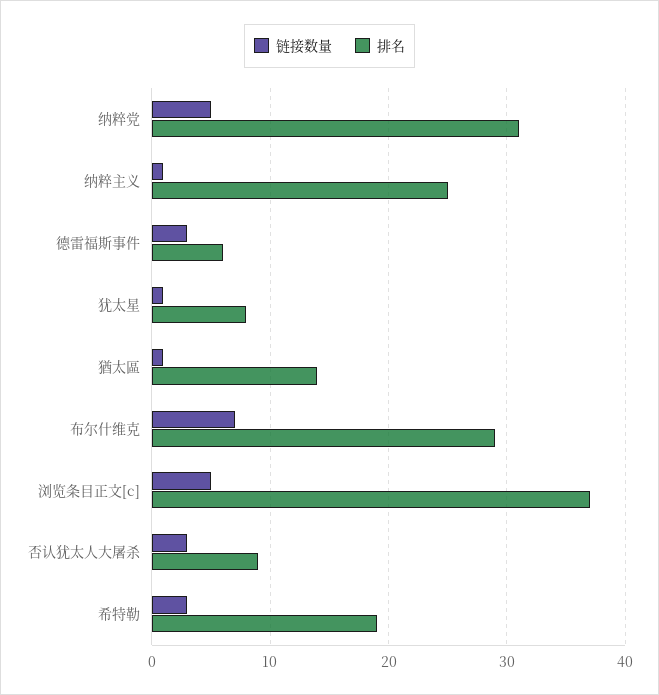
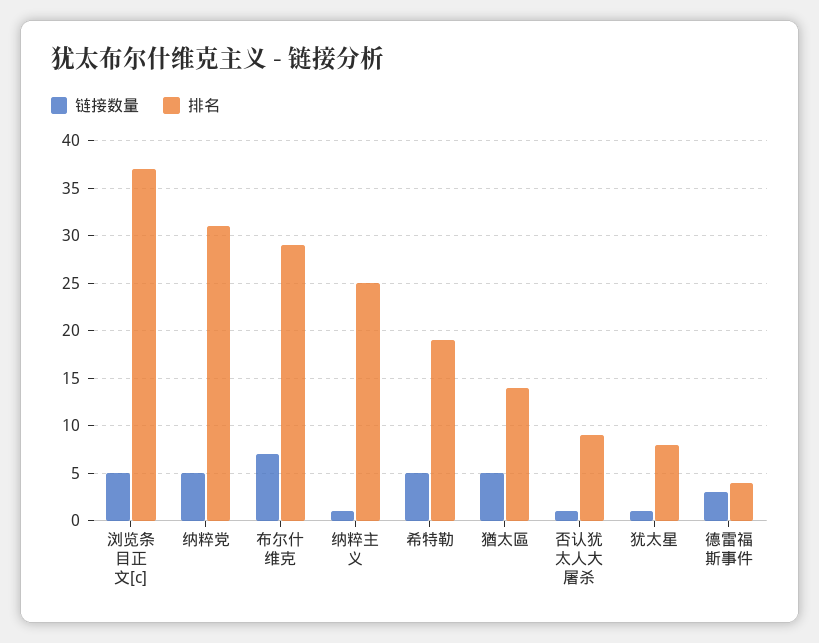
  {
    "链接数量": {
      "纳粹党": 5,
      "纳粹主义": 1,
      "德雷福斯事件": 3,
      "犹太星": 1,
-     "猶太區": 1,
+     "猶太區": 5,
      "布尔什维克": 7,
      "浏览条目正文[c]": 5,
-     "否认犹太人大屠杀": 3,
+     "否认犹太人大屠杀": 1,
-     "希特勒": 3
+     "希特勒": 5
    },
    "排名": {
      "纳粹党": 31,
      "纳粹主义": 25,
-     "德雷福斯事件": 6,
+     "德雷福斯事件": 4,
      "犹太星": 8,
      "猶太區": 14,
      "布尔什维克": 29,
      "浏览条目正文[c]": 37,
      "否认犹太人大屠杀": 9,
      "希特勒": 19
    }
  }

